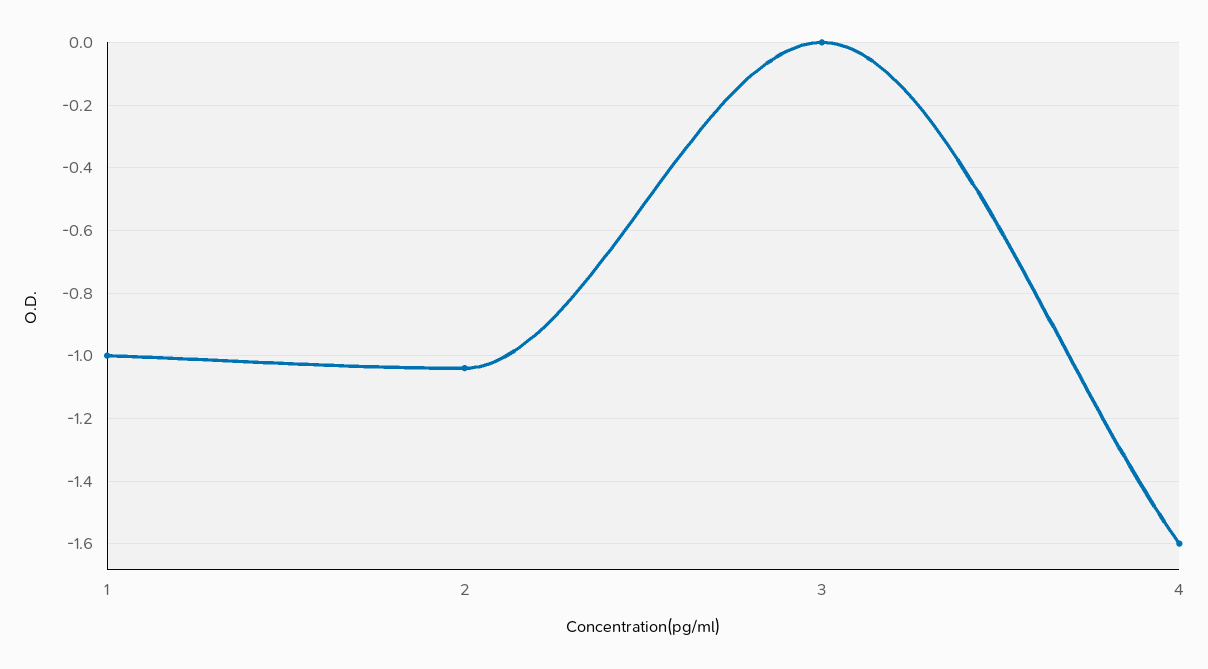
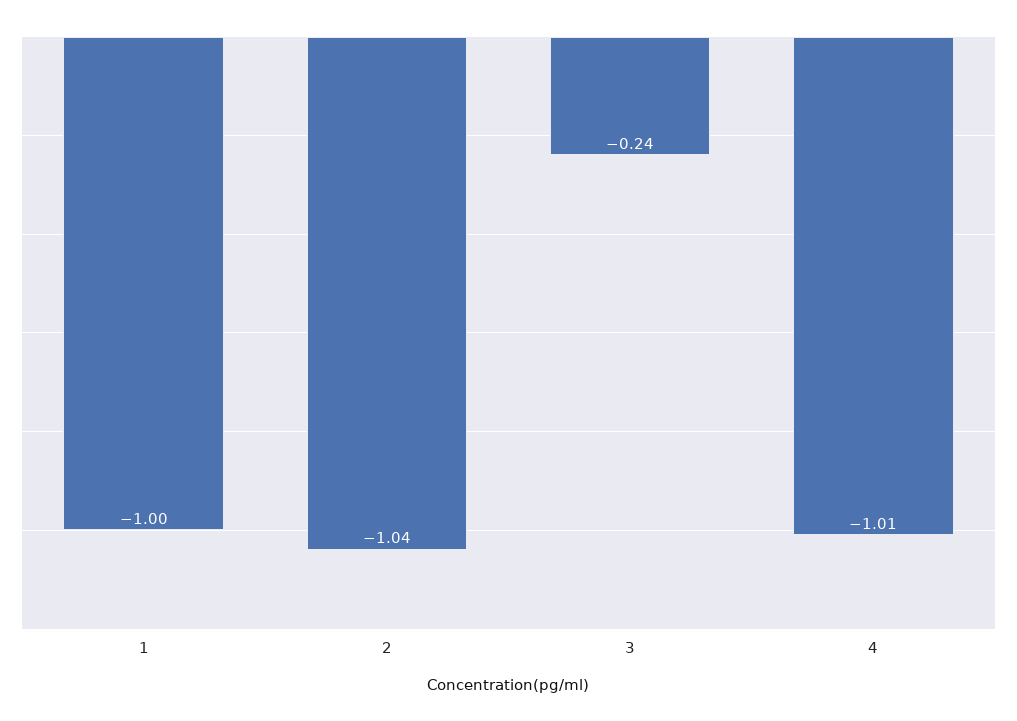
  {
    "1": -1,
    "2": -1.04,
-   "3": 0,
+   "3": -0.24,
-   "4": -1.6
+   "4": -1.01
  }

